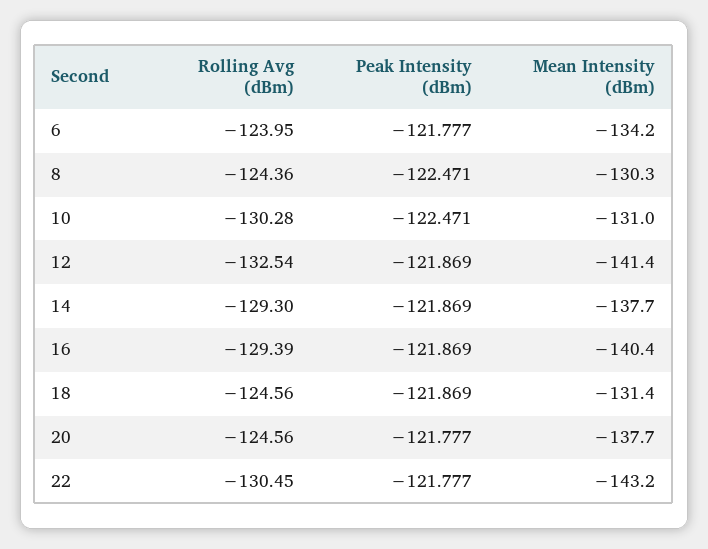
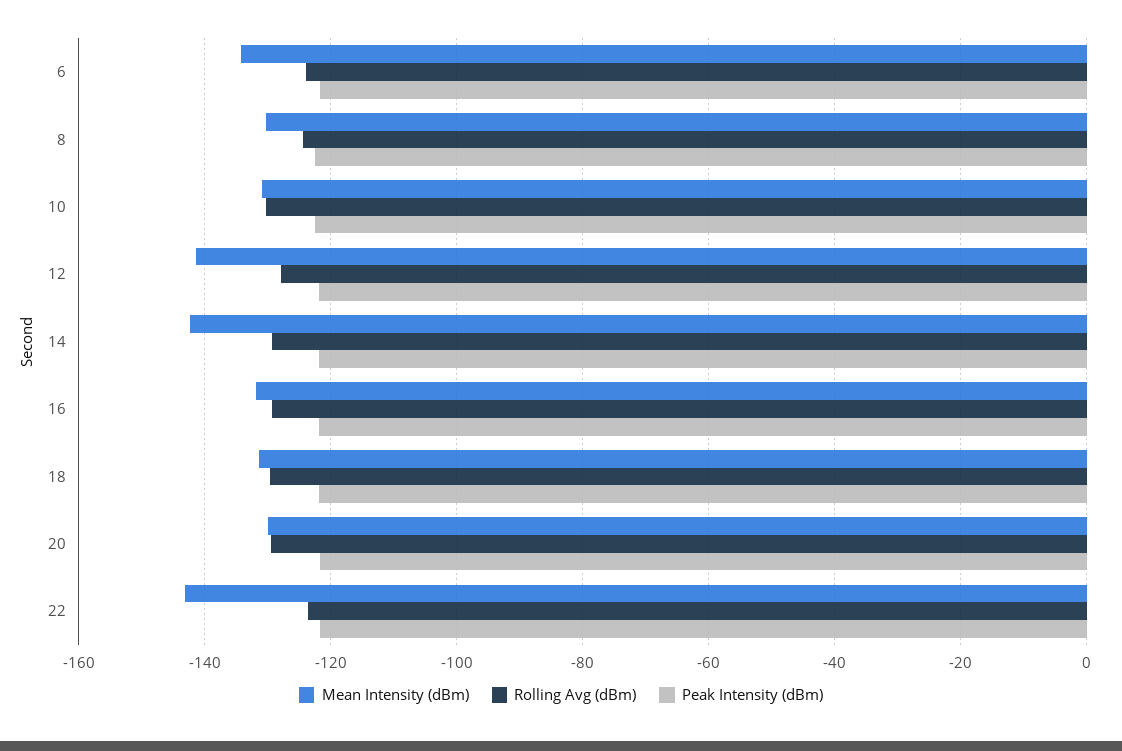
  {
    "Rolling Avg (dBm)": {
      "6": -123.95,
      "8": -124.36,
      "10": -130.28,
-     "12": -132.54,
+     "12": -128,
      "14": -129.3,
      "16": -129.39,
-     "18": -124.56,
+     "18": -130,
-     "20": -124.56,
+     "20": -130,
-     "22": -130.45
+     "22": -124
    },
    "Peak Intensity (dBm)": {
      "6": -121.777,
      "8": -122.471,
      "10": -122.471,
      "12": -121.869,
      "14": -121.869,
      "16": -121.869,
      "18": -121.869,
      "20": -121.777,
      "22": -121.777
    },
    "Mean Intensity (dBm)": {
      "6": -134.2,
      "8": -130.3,
      "10": -131,
      "12": -141.4,
-     "14": -137.7,
+     "14": -142,
-     "16": -140.4,
+     "16": -132,
      "18": -131.4,
-     "20": -137.7,
+     "20": -130,
      "22": -143.2
    }
  }

